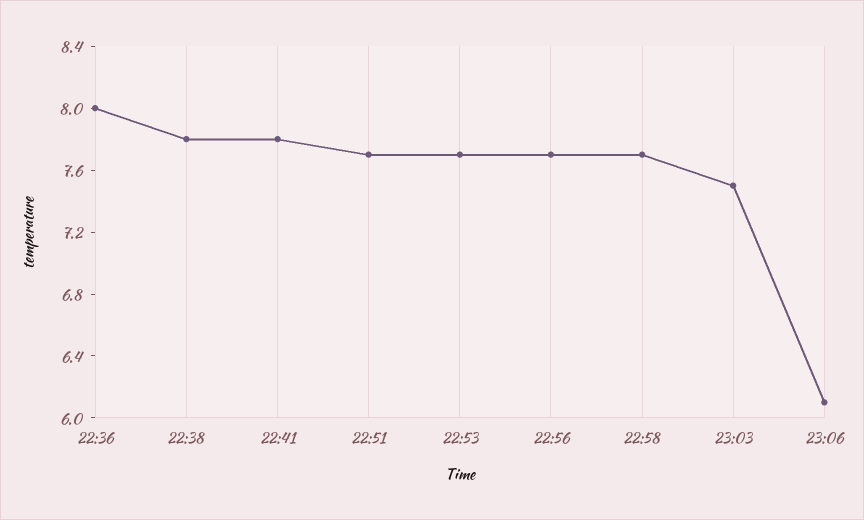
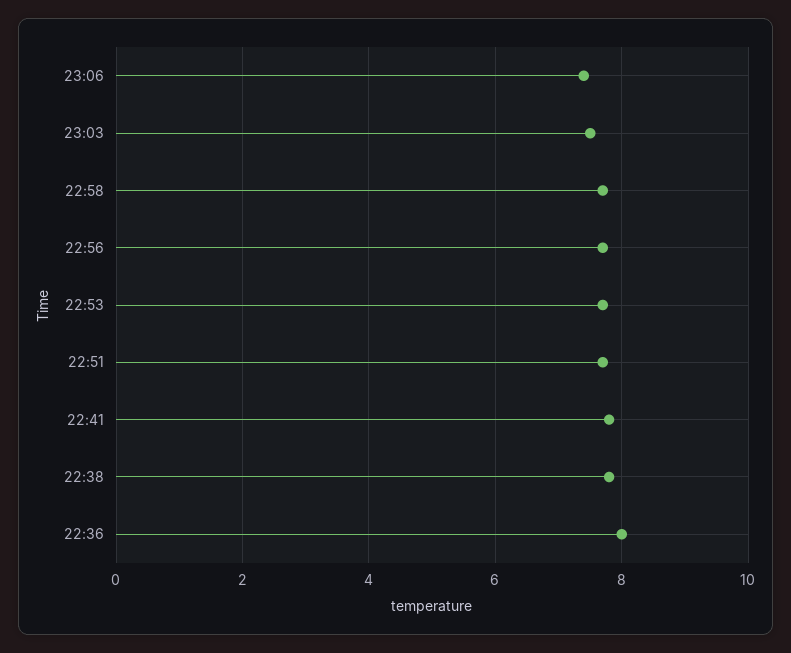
  {
    "22:36": 8,
    "22:38": 7.8,
    "22:41": 7.8,
    "22:51": 7.7,
    "22:53": 7.7,
    "22:56": 7.7,
    "22:58": 7.7,
    "23:03": 7.5,
-   "23:06": 6.1
+   "23:06": 7.5
  }

